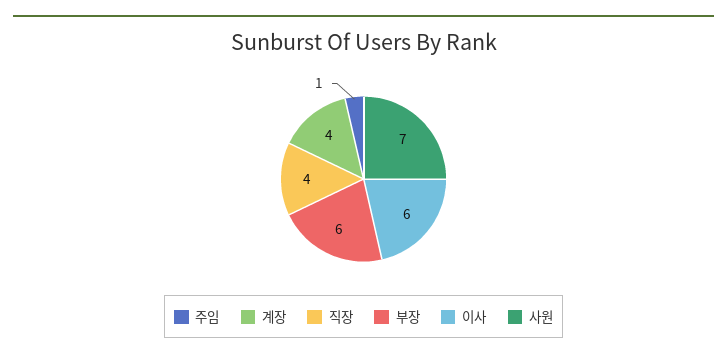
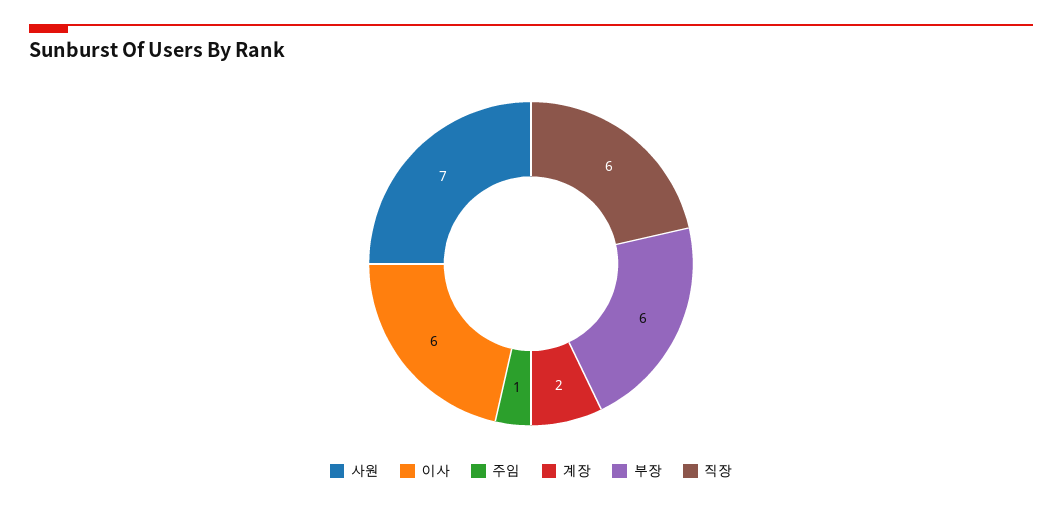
  {
    "주임": 1,
-   "계장": 4,
+   "계장": 2,
-   "직장": 4,
+   "직장": 6,
    "부장": 6,
    "이사": 6,
    "사원": 7
  }

